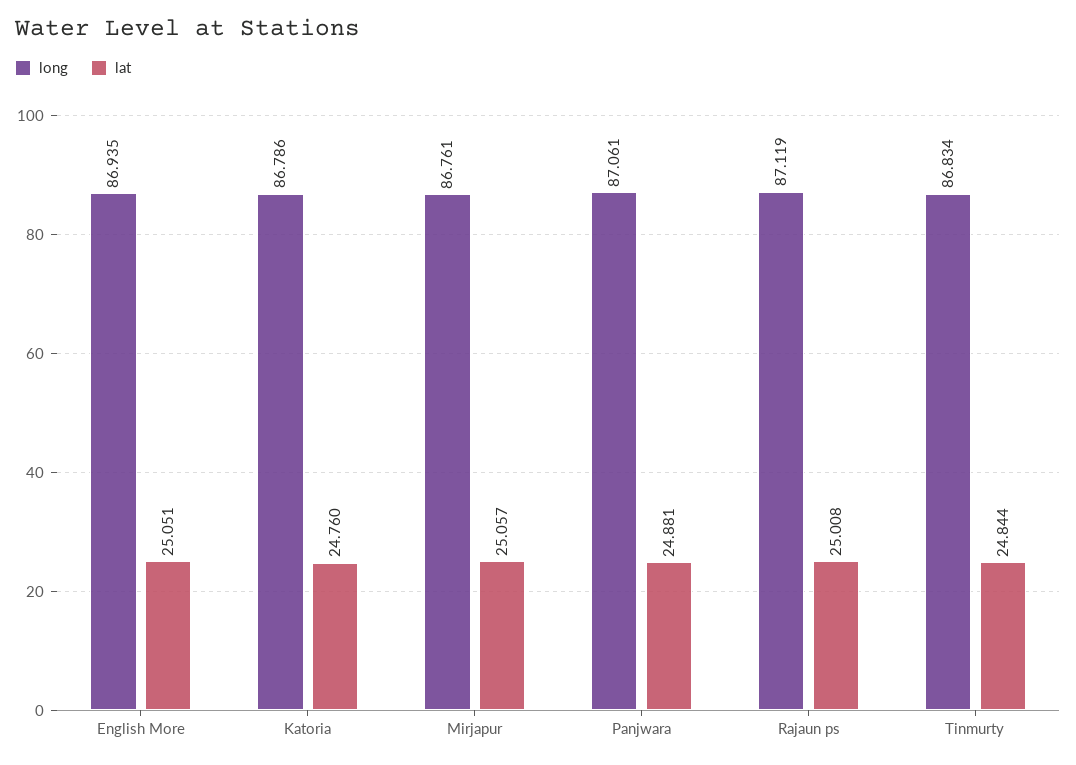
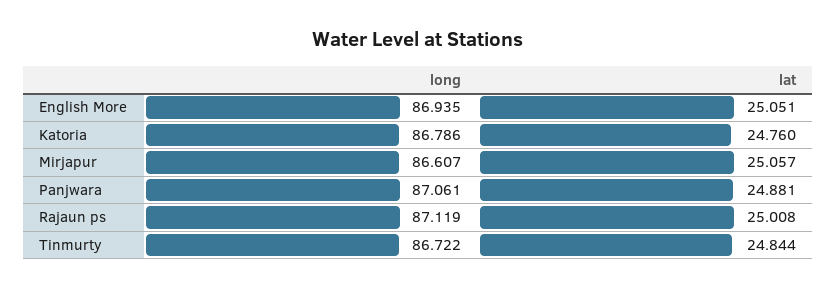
  {
    "long": {
      "English More": 86.935,
      "Katoria": 86.786,
-     "Mirjapur": 86.761,
+     "Mirjapur": 86.607,
      "Panjwara": 87.061,
      "Rajaun ps": 87.119,
-     "Tinmurty": 86.834
+     "Tinmurty": 86.722
    },
    "lat": {
      "English More": 25.051,
      "Katoria": 24.76,
      "Mirjapur": 25.057,
      "Panjwara": 24.881,
      "Rajaun ps": 25.008,
      "Tinmurty": 24.844
    }
  }

